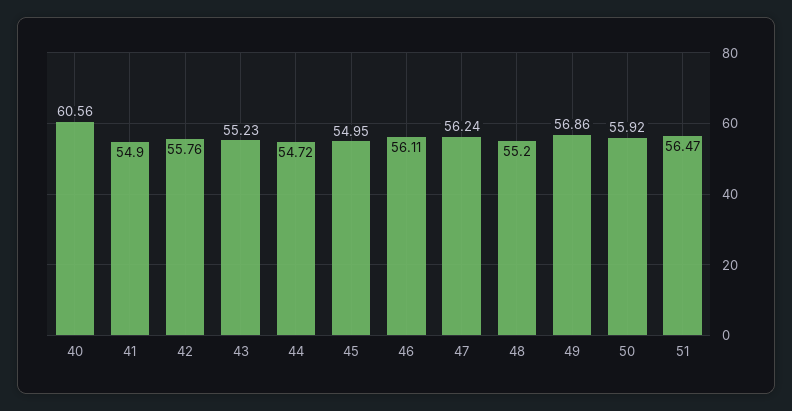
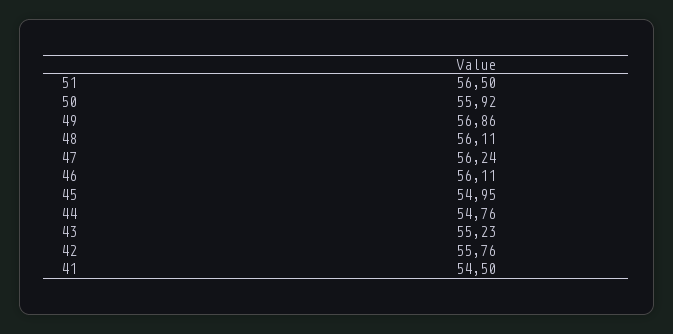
  {
-   "40": 60.56,
-   "41": 54.9,
+   "41": 54.5,
    "42": 55.76,
    "43": 55.23,
-   "44": 54.72,
+   "44": 54.76,
    "45": 54.95,
    "46": 56.11,
    "47": 56.24,
-   "48": 55.2,
+   "48": 56.11,
    "49": 56.86,
    "50": 55.92,
-   "51": 56.47
+   "51": 56.5
  }

